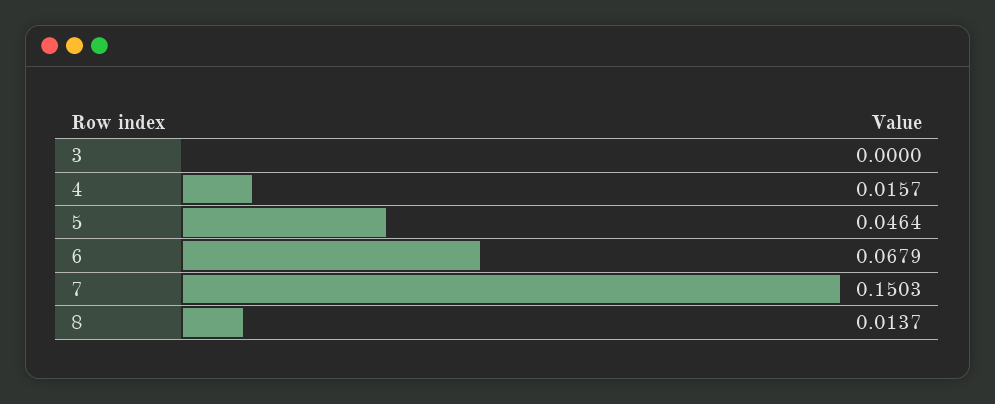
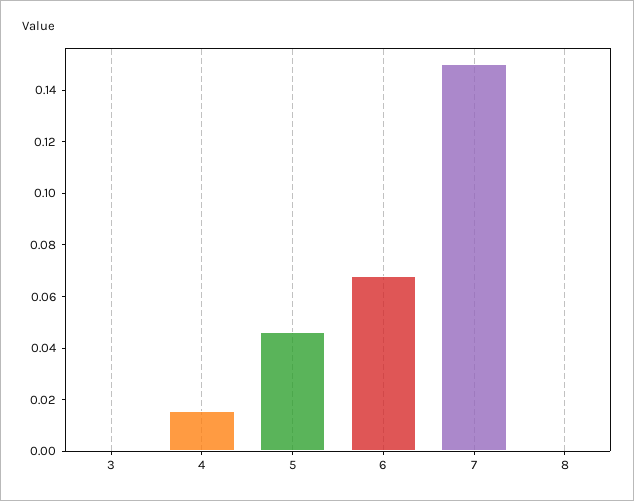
  {
    "3": 0,
    "4": 0.0157,
    "5": 0.0464,
    "6": 0.0679,
    "7": 0.1503,
-   "8": 0.0137
+   "8": 0
  }

